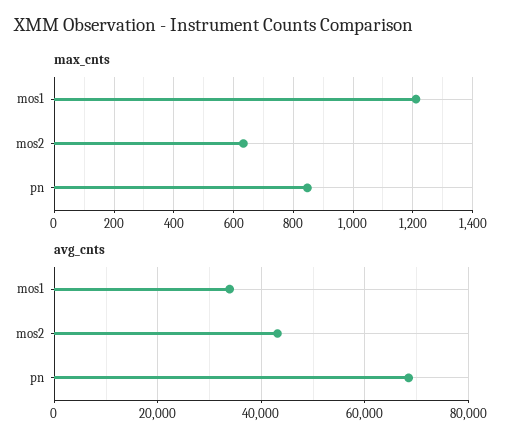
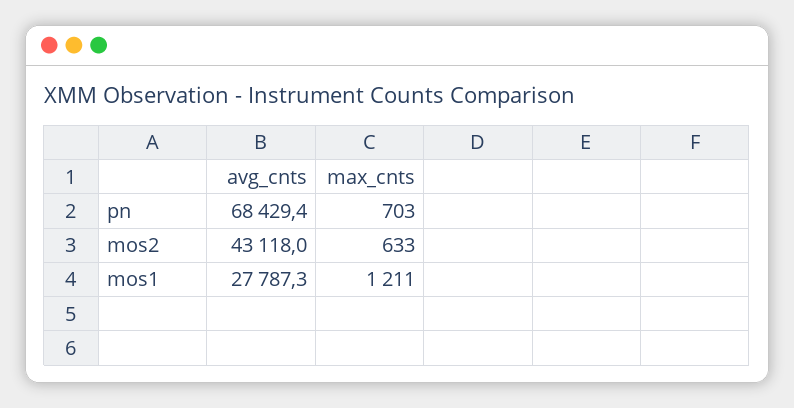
  {
    "max_cnts": {
      "mos1": 1211,
      "mos2": 633,
-     "pn": 850
+     "pn": 703
    },
    "avg_cnts": {
-     "mos1": 34000,
+     "mos1": 27787.3,
      "mos2": 43118,
      "pn": 68429.4
    }
  }

